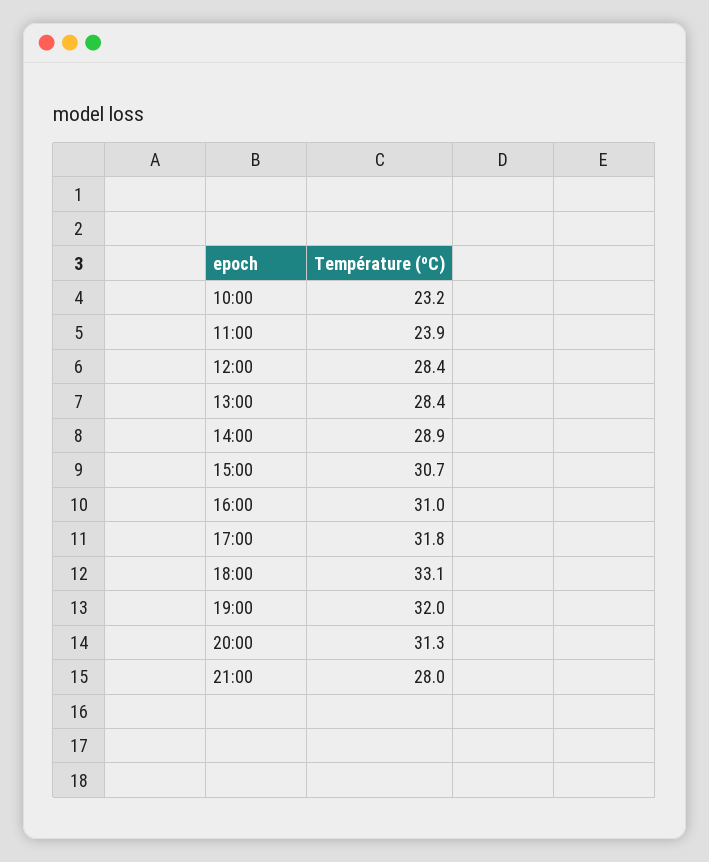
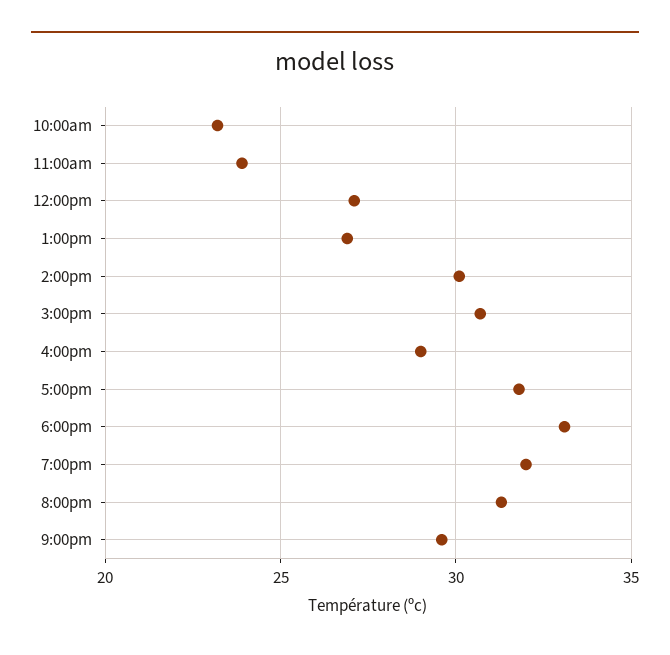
  {
    "10:00": 23.2,
    "11:00": 23.9,
-   "12:00": 28.4,
+   "12:00": 27,
-   "13:00": 28.4,
+   "13:00": 27,
-   "14:00": 28.9,
+   "14:00": 30,
    "15:00": 30.7,
-   "16:00": 31,
+   "16:00": 29,
    "17:00": 31.8,
    "18:00": 33.1,
    "19:00": 32,
    "20:00": 31.3,
-   "21:00": 28
+   "21:00": 29.5
  }

